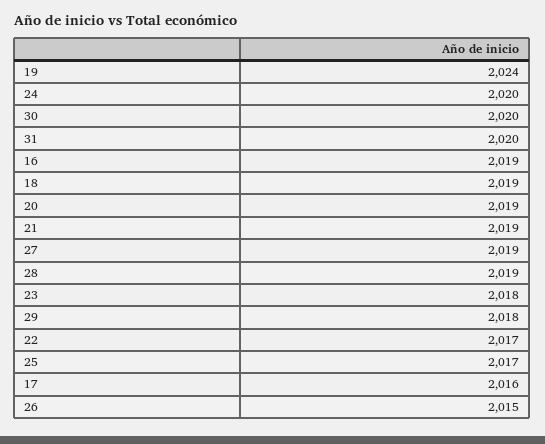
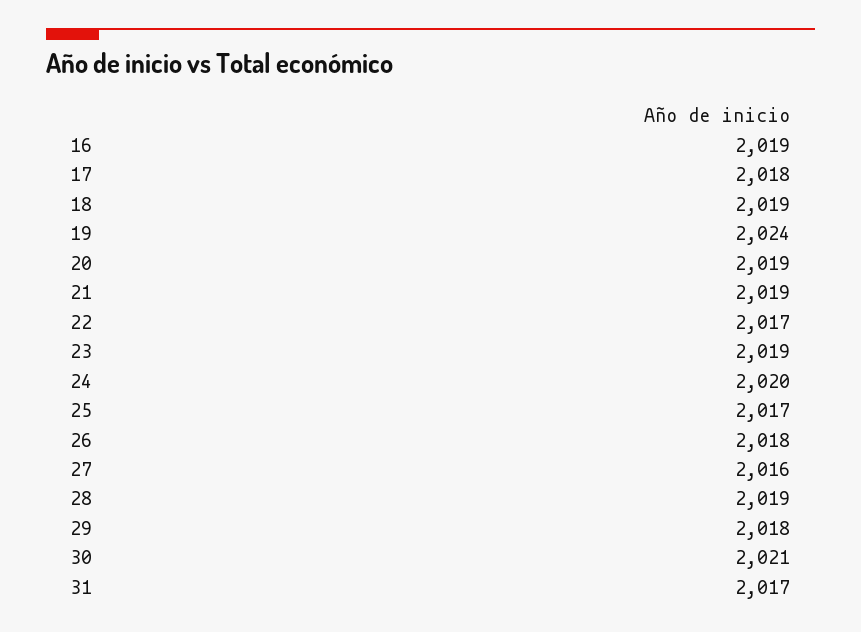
  {
    "19": 2024,
    "24": 2020,
-   "30": 2020,
+   "30": 2021,
-   "31": 2020,
+   "31": 2017,
    "16": 2019,
    "18": 2019,
    "20": 2019,
    "21": 2019,
-   "27": 2019,
+   "27": 2016,
    "28": 2019,
-   "23": 2018,
+   "23": 2019,
    "29": 2018,
    "22": 2017,
    "25": 2017,
-   "17": 2016,
+   "17": 2018,
-   "26": 2015
+   "26": 2018
  }

